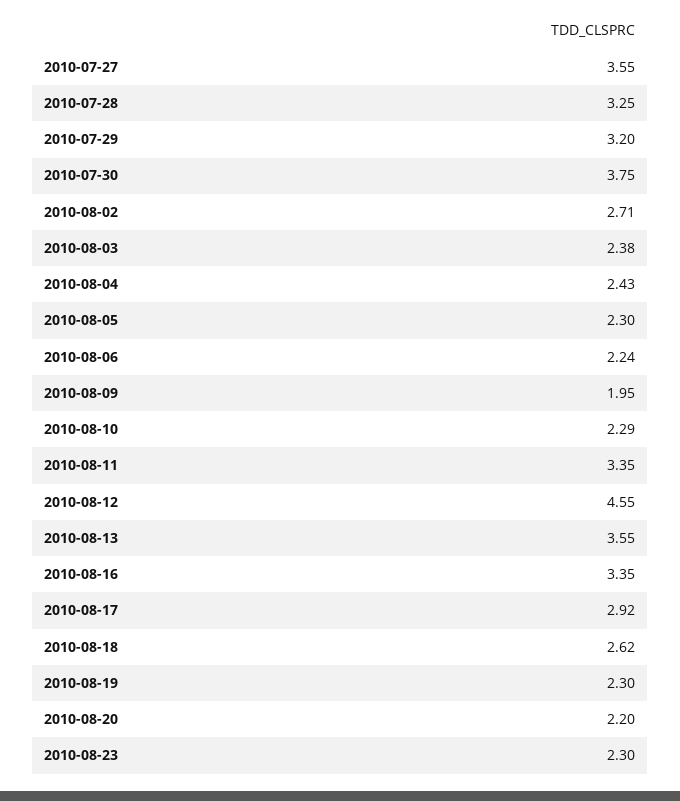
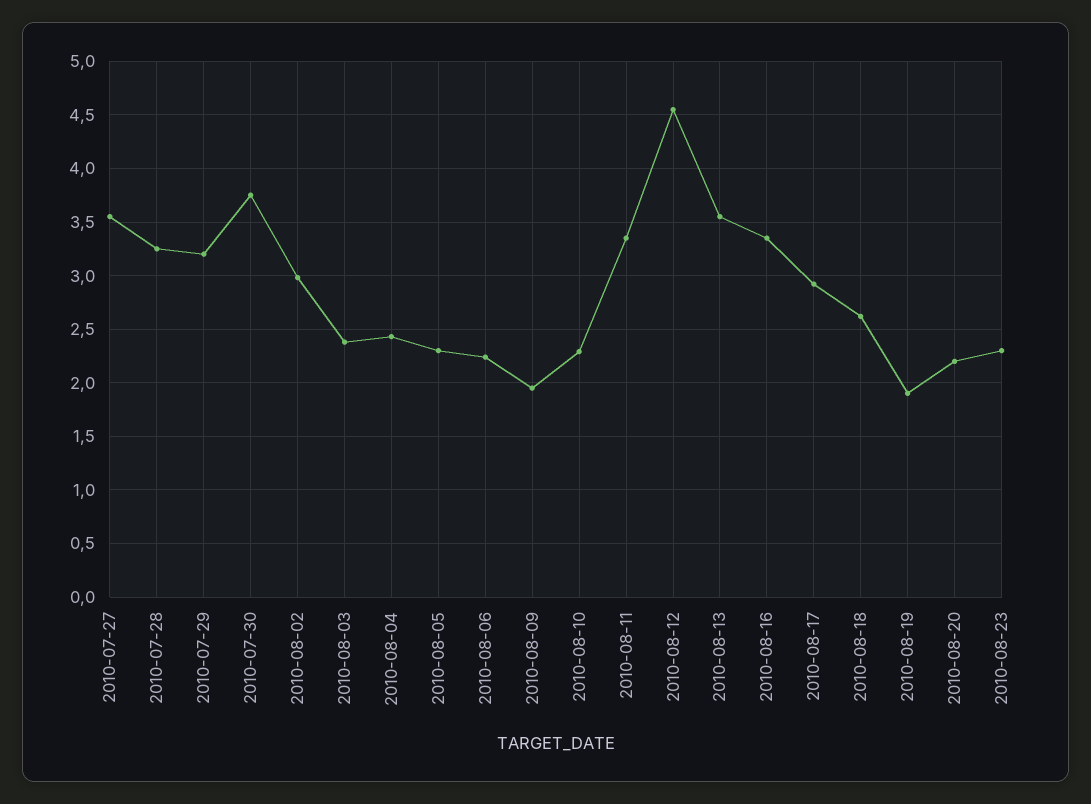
  {
    "2010-07-27": 3.55,
    "2010-07-28": 3.25,
    "2010-07-29": 3.2,
    "2010-07-30": 3.75,
-   "2010-08-02": 2.71,
+   "2010-08-02": 3,
    "2010-08-03": 2.38,
    "2010-08-04": 2.43,
    "2010-08-05": 2.3,
    "2010-08-06": 2.24,
    "2010-08-09": 1.95,
    "2010-08-10": 2.29,
    "2010-08-11": 3.35,
    "2010-08-12": 4.55,
    "2010-08-13": 3.55,
    "2010-08-16": 3.35,
    "2010-08-17": 2.92,
    "2010-08-18": 2.62,
-   "2010-08-19": 2.3,
+   "2010-08-19": 1.9,
    "2010-08-20": 2.2,
    "2010-08-23": 2.3
  }

